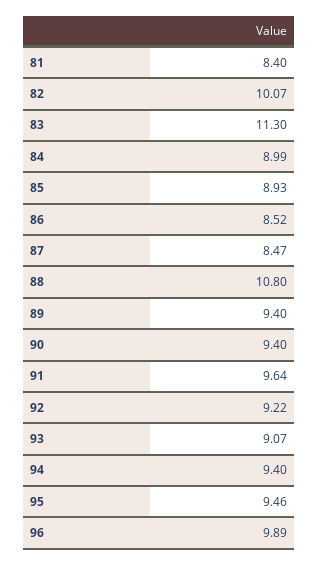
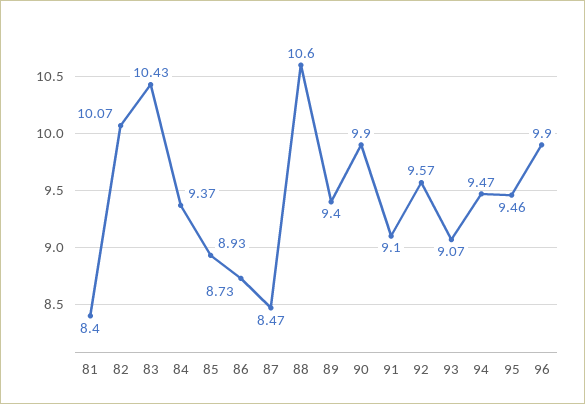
  {
    "81": 8.4,
    "82": 10.07,
-   "83": 11.3,
+   "83": 10.43,
-   "84": 8.99,
+   "84": 9.37,
    "85": 8.93,
-   "86": 8.52,
+   "86": 8.73,
    "87": 8.47,
-   "88": 10.8,
+   "88": 10.6,
    "89": 9.4,
-   "90": 9.4,
+   "90": 9.9,
-   "91": 9.64,
+   "91": 9.1,
-   "92": 9.22,
+   "92": 9.57,
    "93": 9.07,
-   "94": 9.4,
+   "94": 9.47,
    "95": 9.46,
-   "96": 9.89
+   "96": 9.9
  }

